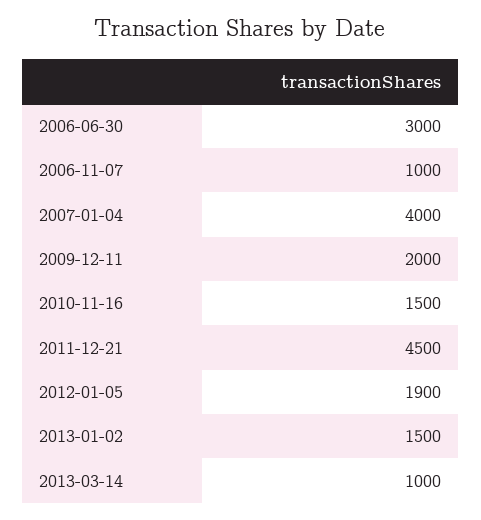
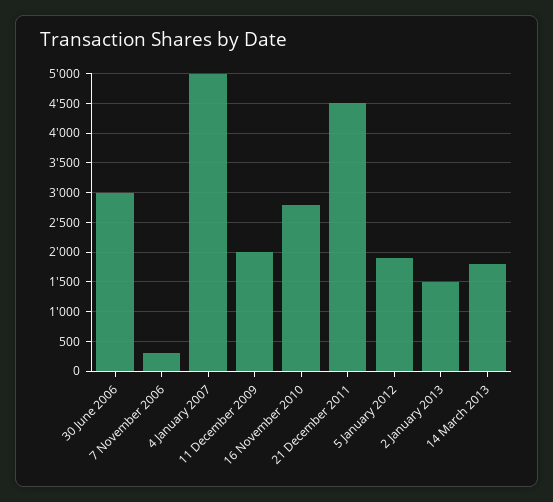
  {
    "2006-06-30": 3000,
-   "2006-11-07": 1000,
+   "2006-11-07": 250,
-   "2007-01-04": 4000,
+   "2007-01-04": 5000,
    "2009-12-11": 2000,
-   "2010-11-16": 1500,
+   "2010-11-16": 2750,
    "2011-12-21": 4500,
    "2012-01-05": 1900,
    "2013-01-02": 1500,
-   "2013-03-14": 1000
+   "2013-03-14": 1750
  }

